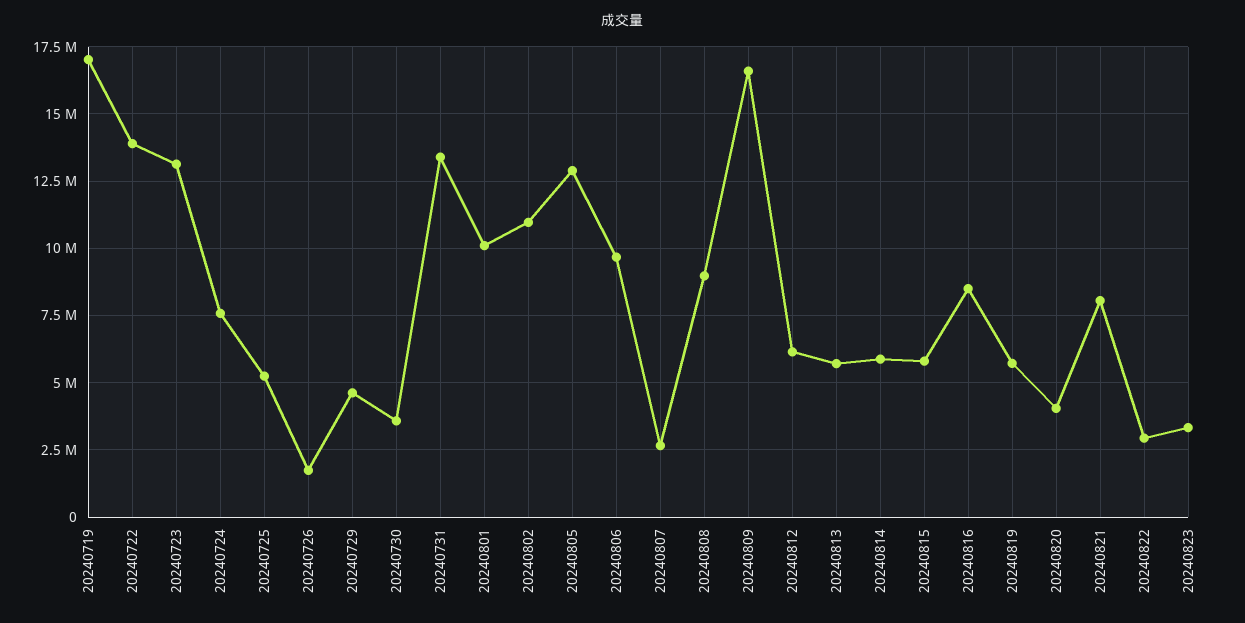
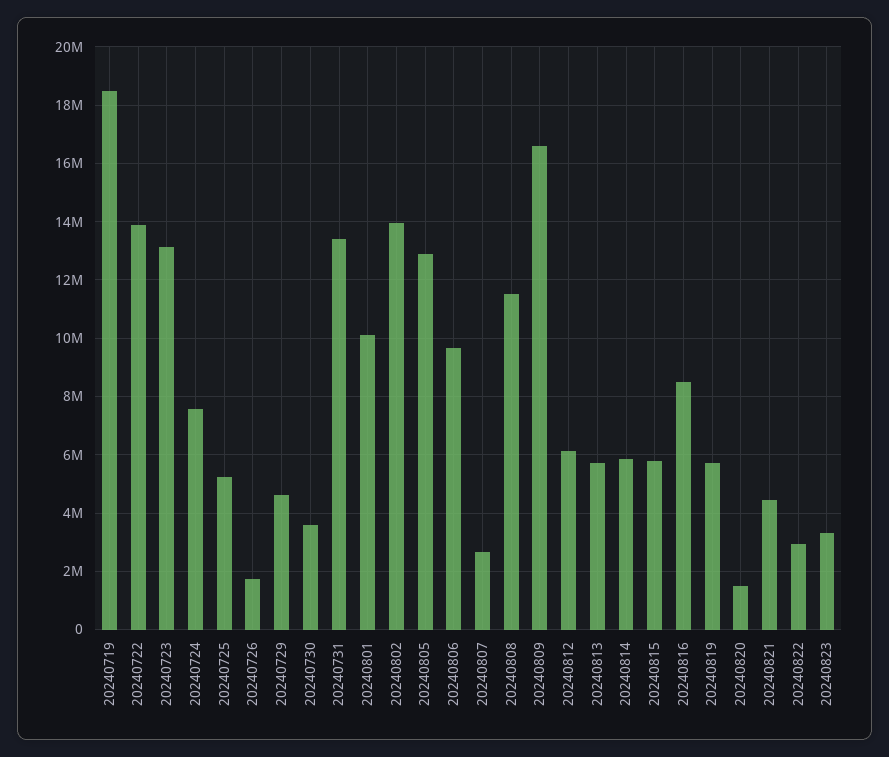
  {
-   "20240719": 17000000,
+   "20240719": 18500000,
    "20240722": 14000000,
    "20240723": 13250000,
    "20240724": 7500000,
    "20240725": 5250000,
    "20240726": 1750000,
    "20240729": 4500000,
    "20240730": 3500000,
    "20240731": 13500000,
    "20240801": 10000000,
-   "20240802": 11000000,
+   "20240802": 14000000,
    "20240805": 13000000,
    "20240806": 9750000,
    "20240807": 2750000,
-   "20240808": 9000000,
+   "20240808": 11500000,
    "20240809": 16500000,
    "20240812": 6250000,
    "20240813": 5750000,
    "20240814": 5750000,
    "20240815": 5750000,
    "20240816": 8500000,
    "20240819": 5750000,
-   "20240820": 4000000,
+   "20240820": 1500000,
-   "20240821": 8000000,
+   "20240821": 4500000,
    "20240822": 3000000,
    "20240823": 3250000
  }

